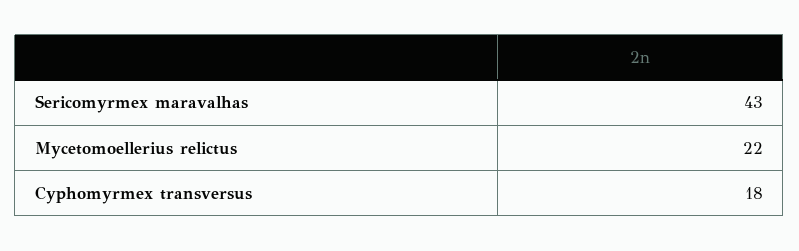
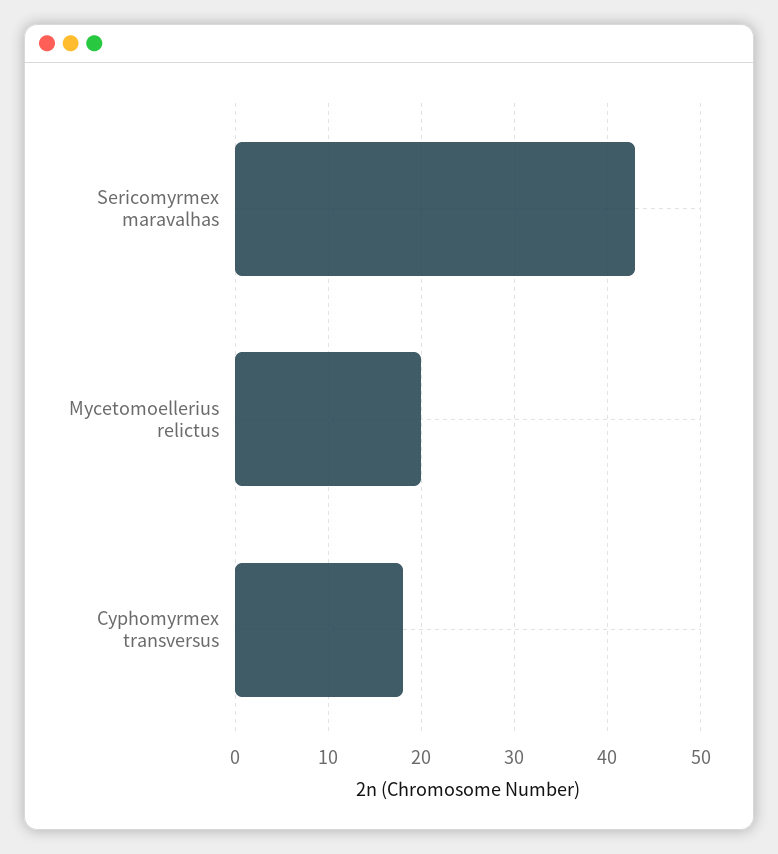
  {
    "Sericomyrmex maravalhas": 43,
-   "Mycetomoellerius relictus": 22,
+   "Mycetomoellerius relictus": 20,
    "Cyphomyrmex transversus": 18
  }

